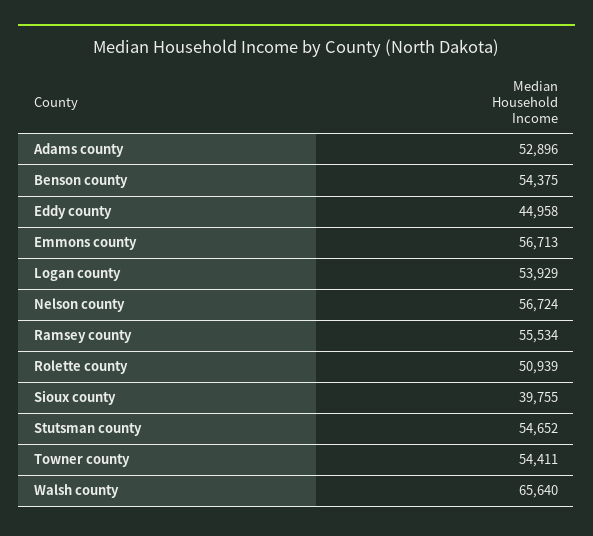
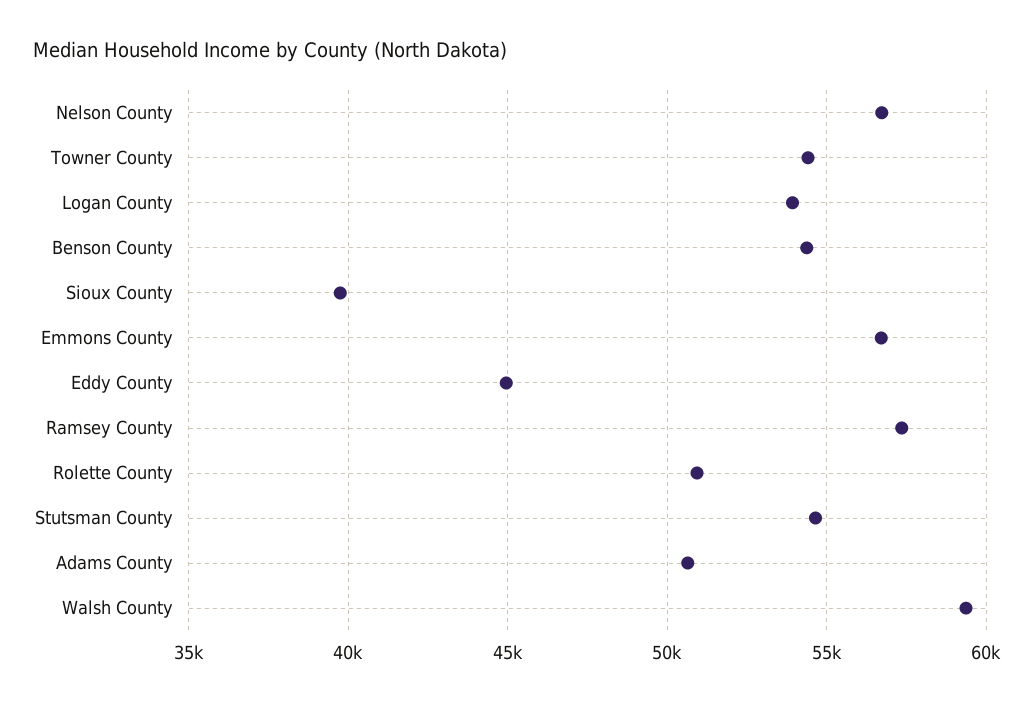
  {
-   "Adams county": 52896,
+   "Adams county": 50500,
    "Benson county": 54375,
    "Eddy county": 44958,
    "Emmons county": 56713,
    "Logan county": 53929,
    "Nelson county": 56724,
-   "Ramsey county": 55534,
+   "Ramsey county": 57500,
    "Rolette county": 50939,
    "Sioux county": 39755,
    "Stutsman county": 54652,
    "Towner county": 54411,
-   "Walsh county": 65640
+   "Walsh county": 59500
  }

